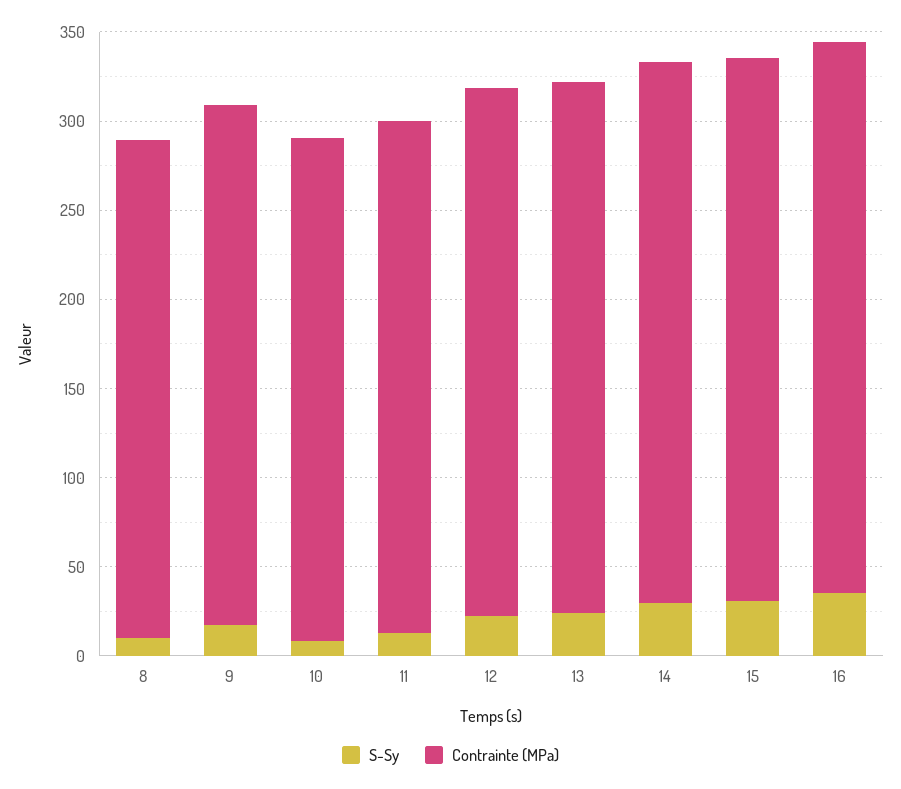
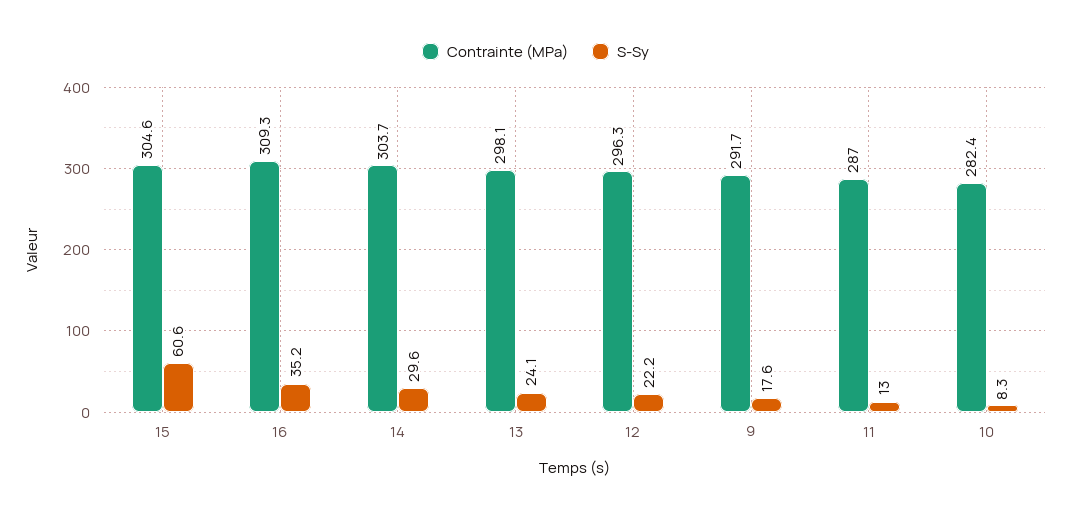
  {
    "S-Sy": {
-     "8": 10,
      "9": 17.6,
      "10": 8.3,
      "11": 13,
      "12": 22.2,
      "13": 24.1,
      "14": 29.6,
-     "15": 30,
+     "15": 60.6,
      "16": 35.2
    },
    "Contrainte (MPa)": {
-     "8": 280,
      "9": 291.7,
      "10": 282.4,
      "11": 287,
      "12": 296.3,
      "13": 298.1,
      "14": 303.7,
      "15": 304.6,
      "16": 309.3
    }
  }

